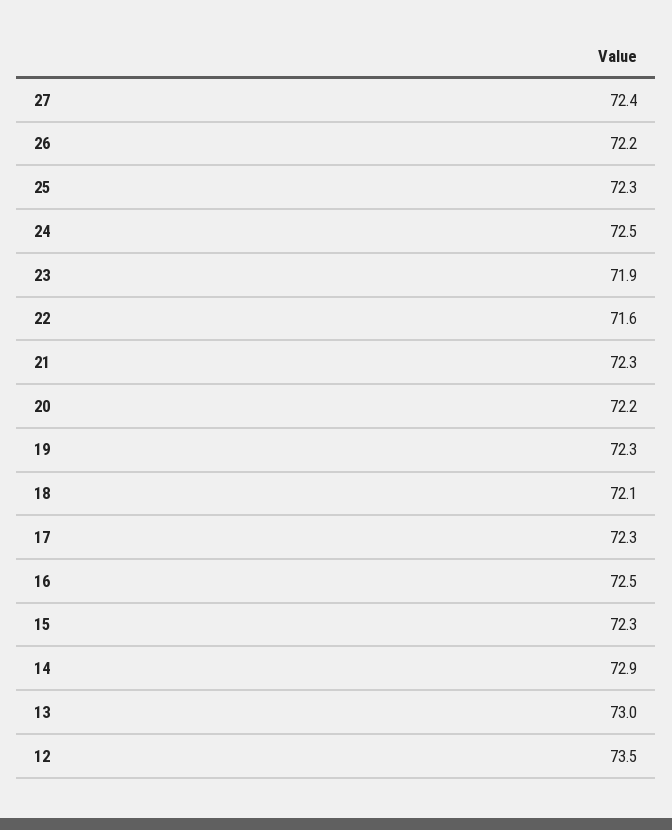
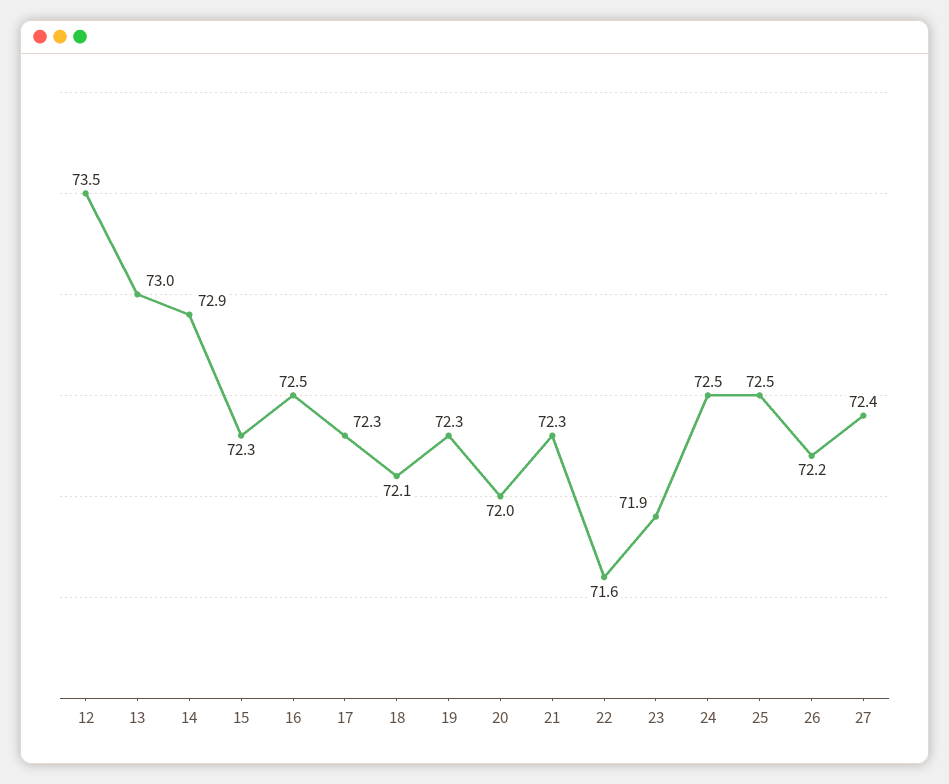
  {
    "27": 72.4,
    "26": 72.2,
-   "25": 72.3,
+   "25": 72.5,
    "24": 72.5,
    "23": 71.9,
    "22": 71.6,
    "21": 72.3,
-   "20": 72.2,
+   "20": 72,
    "19": 72.3,
    "18": 72.1,
    "17": 72.3,
    "16": 72.5,
    "15": 72.3,
    "14": 72.9,
    "13": 73,
    "12": 73.5
  }

